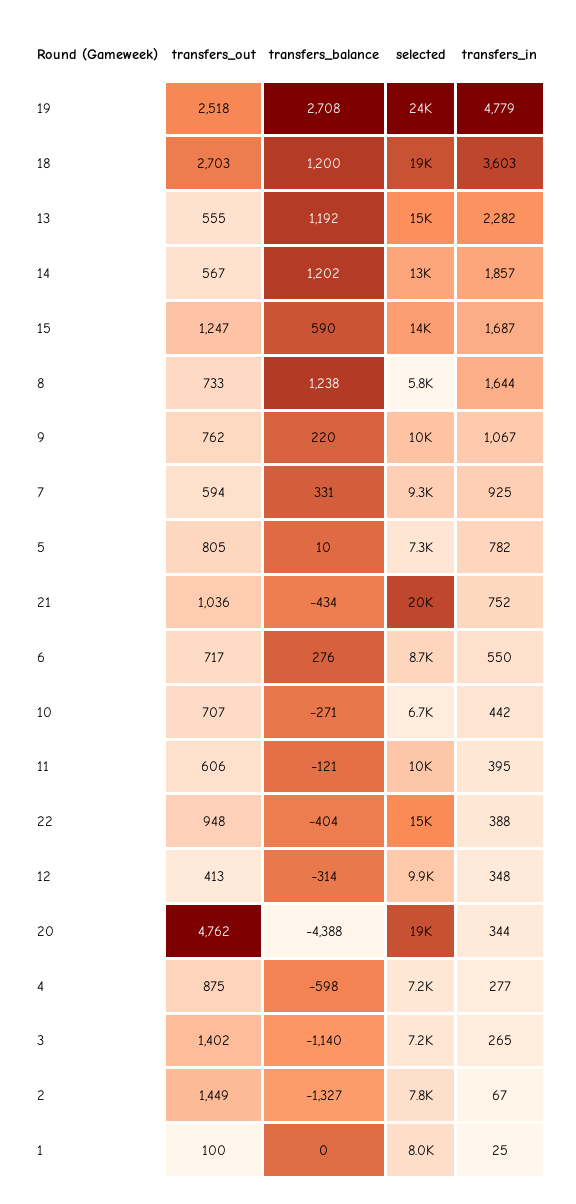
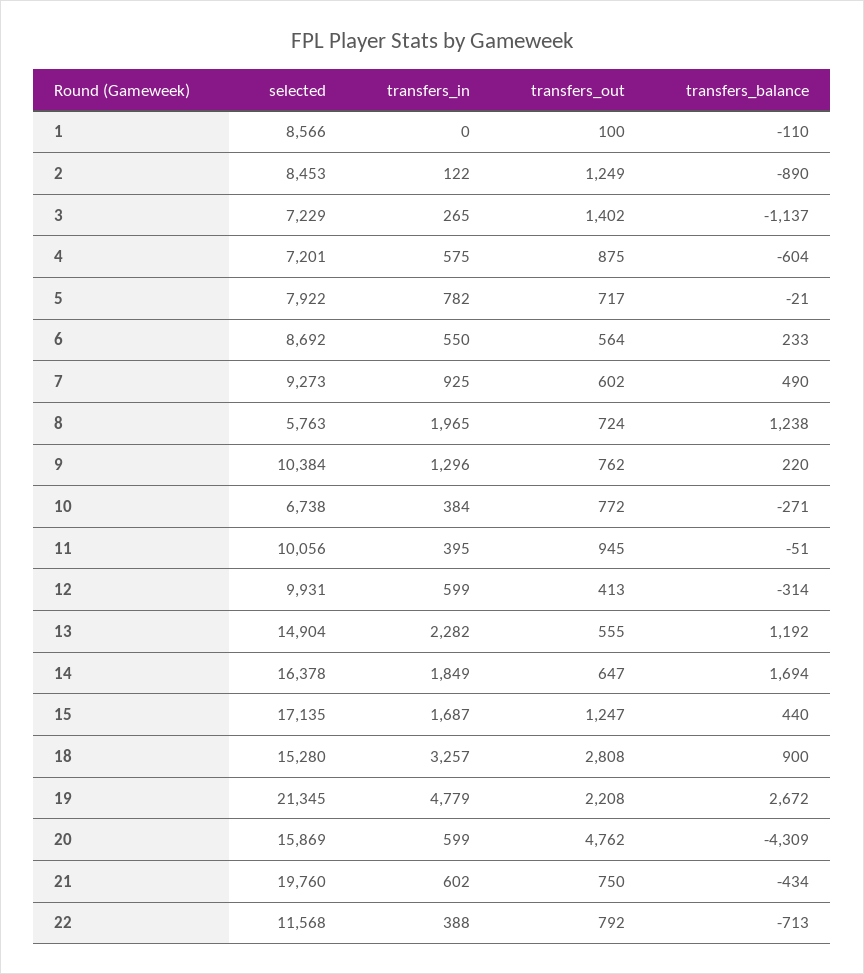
  {
    "transfers_out": {
-     "19": 2518,
+     "19": 2208,
-     "18": 2703,
+     "18": 2808,
      "13": 555,
-     "14": 567,
+     "14": 647,
      "15": 1247,
-     "8": 733,
+     "8": 724,
      "9": 762,
-     "7": 594,
+     "7": 602,
-     "5": 805,
+     "5": 717,
-     "21": 1036,
+     "21": 750,
-     "6": 717,
+     "6": 564,
-     "10": 707,
+     "10": 772,
-     "11": 606,
+     "11": 945,
-     "22": 948,
+     "22": 792,
      "12": 413,
      "20": 4762,
      "4": 875,
      "3": 1402,
-     "2": 1449,
+     "2": 1249,
      "1": 100
    },
    "transfers_balance": {
-     "19": 2708,
+     "19": 2672,
-     "18": 1200,
+     "18": 900,
      "13": 1192,
-     "14": 1202,
+     "14": 1694,
-     "15": 590,
+     "15": 440,
      "8": 1238,
      "9": 220,
-     "7": 331,
+     "7": 490,
-     "5": 10,
+     "5": -21,
      "21": -434,
-     "6": 276,
+     "6": 233,
      "10": -271,
-     "11": -121,
+     "11": -51,
-     "22": -404,
+     "22": -713,
      "12": -314,
-     "20": -4388,
+     "20": -4309,
-     "4": -598,
+     "4": -604,
-     "3": -1140,
+     "3": -1137,
-     "2": -1327,
+     "2": -890,
-     "1": 0
+     "1": -110
    },
    "selected": {
-     "19": 24000,
+     "19": 21345,
-     "18": 19000,
+     "18": 15280,
      "13": 14904,
-     "14": 13000,
+     "14": 16378,
-     "15": 14000,
+     "15": 17135,
      "8": 5763,
      "9": 10384,
      "7": 9273,
-     "5": 7300,
+     "5": 7922,
      "21": 19760,
      "6": 8692,
      "10": 6738,
      "11": 10056,
-     "22": 15000,
+     "22": 11568,
      "12": 9931,
-     "20": 19000,
+     "20": 15869,
      "4": 7201,
      "3": 7229,
-     "2": 7800,
+     "2": 8453,
-     "1": 8000
+     "1": 8566
    },
    "transfers_in": {
      "19": 4779,
-     "18": 3603,
+     "18": 3257,
      "13": 2282,
-     "14": 1857,
+     "14": 1849,
      "15": 1687,
-     "8": 1644,
+     "8": 1965,
-     "9": 1067,
+     "9": 1296,
      "7": 925,
      "5": 782,
-     "21": 752,
+     "21": 602,
      "6": 550,
-     "10": 442,
+     "10": 384,
      "11": 395,
      "22": 388,
-     "12": 348,
+     "12": 599,
-     "20": 344,
+     "20": 599,
-     "4": 277,
+     "4": 575,
      "3": 265,
-     "2": 67,
+     "2": 122,
-     "1": 25
+     "1": 0
    }
  }

